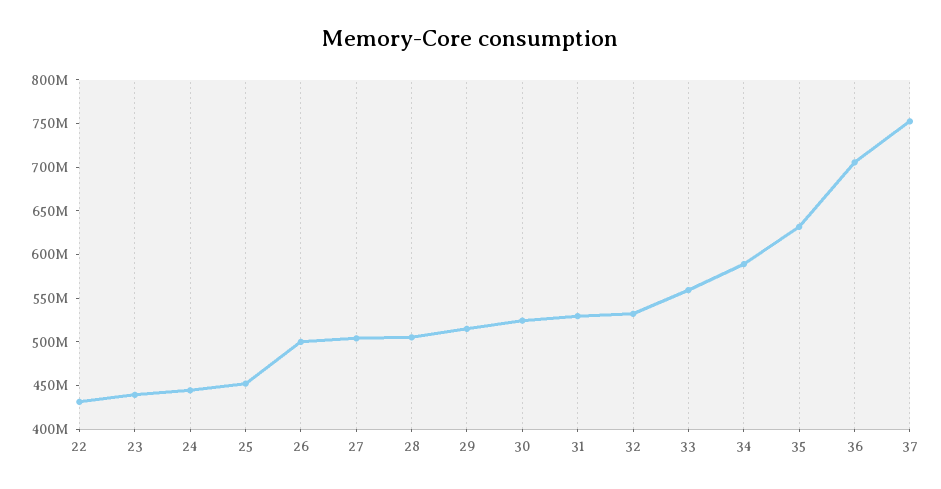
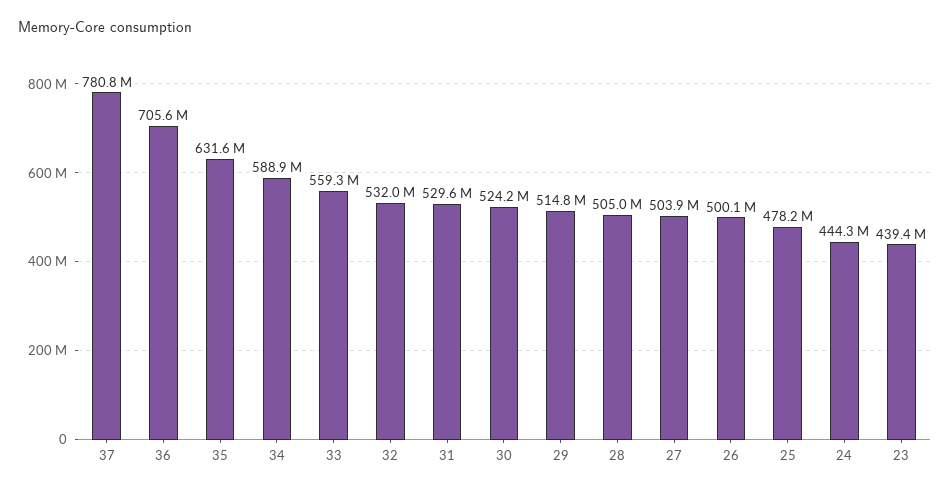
  {
-   "22": 430000000,
    "23": 439400000,
    "24": 444300000,
-   "25": 450000000,
+   "25": 478200000,
    "26": 500100000,
    "27": 503900000,
    "28": 505000000,
    "29": 514800000,
    "30": 524200000,
    "31": 529600000,
    "32": 532000000,
    "33": 559300000,
    "34": 588900000,
    "35": 631600000,
    "36": 705600000,
-   "37": 750000000
+   "37": 780800000
  }

